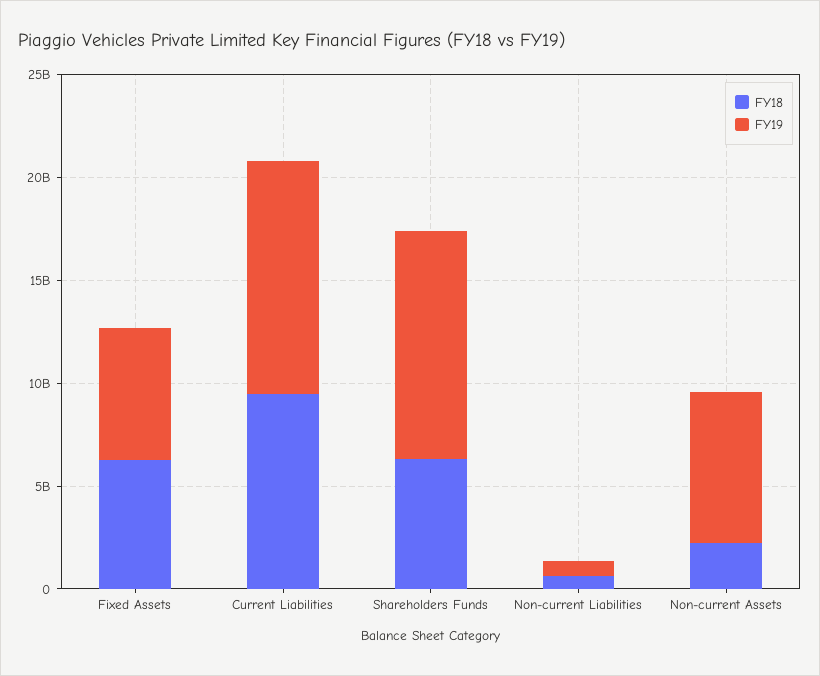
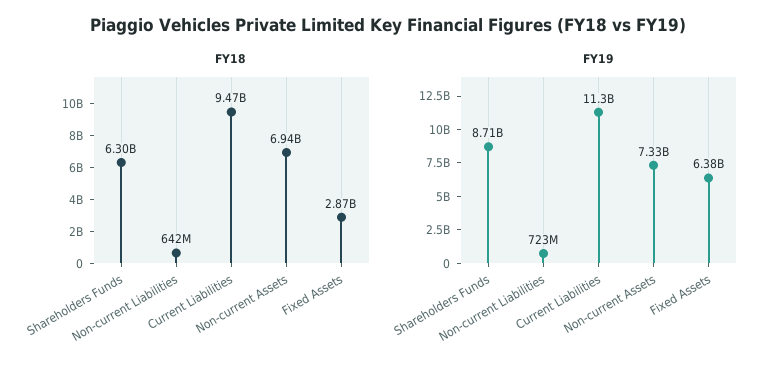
  {
    "FY18": {
-     "Fixed Assets": 6000000000,
+     "Fixed Assets": 2870000000,
      "Current Liabilities": 9470000000,
      "Shareholders Funds": 6300000000,
      "Non-current Liabilities": 642000000,
-     "Non-current Assets": 2000000000
+     "Non-current Assets": 6940000000
    },
    "FY19": {
      "Fixed Assets": 6380000000,
      "Current Liabilities": 11300000000,
-     "Shareholders Funds": 11000000000,
+     "Shareholders Funds": 8710000000,
      "Non-current Liabilities": 723000000,
      "Non-current Assets": 7330000000
    }
  }

